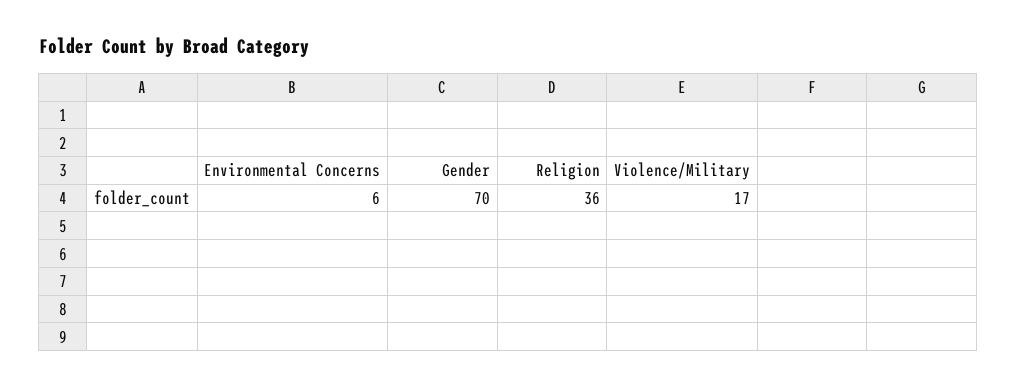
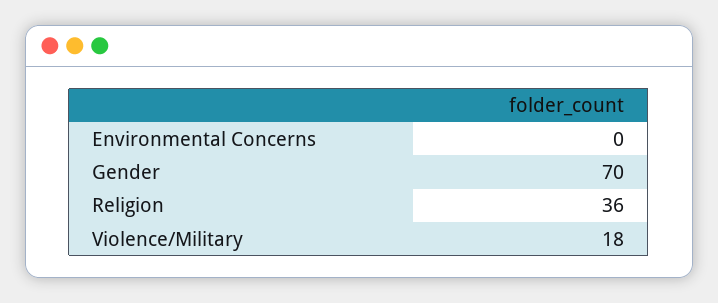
  {
-   "Environmental Concerns": 6,
+   "Environmental Concerns": 0,
    "Gender": 70,
    "Religion": 36,
-   "Violence/Military": 17
+   "Violence/Military": 18
  }

